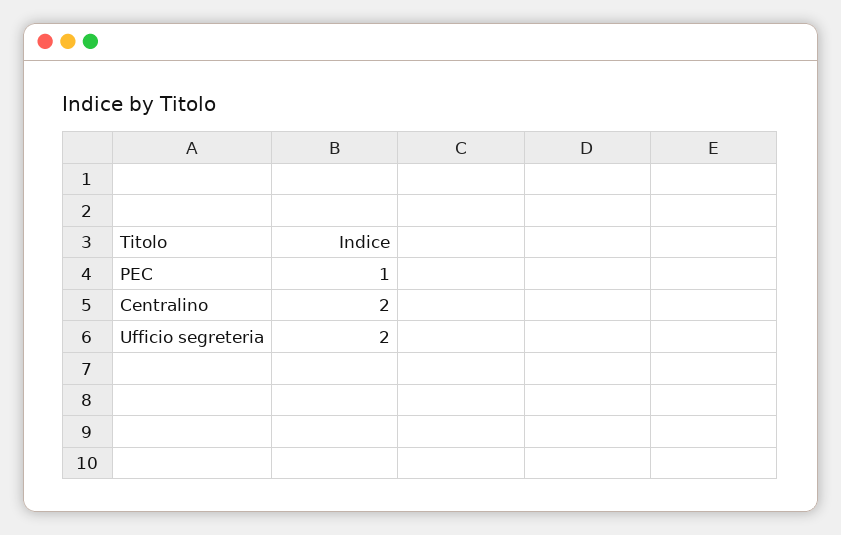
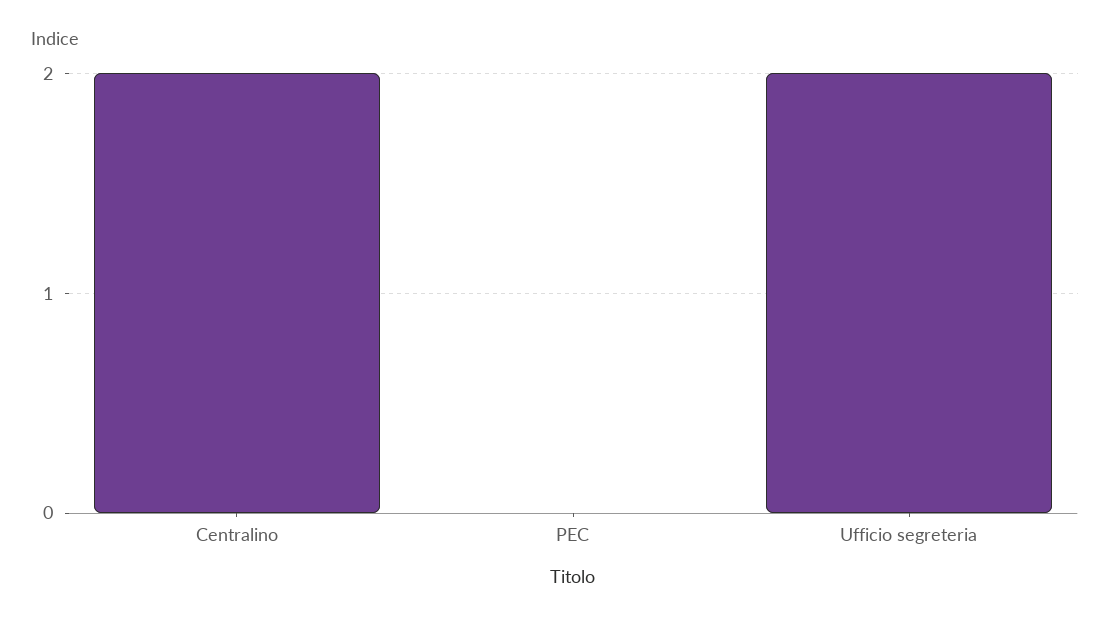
  {
-   "PEC": 1,
+   "PEC": 0,
    "Centralino": 2,
    "Ufficio segreteria": 2
  }

